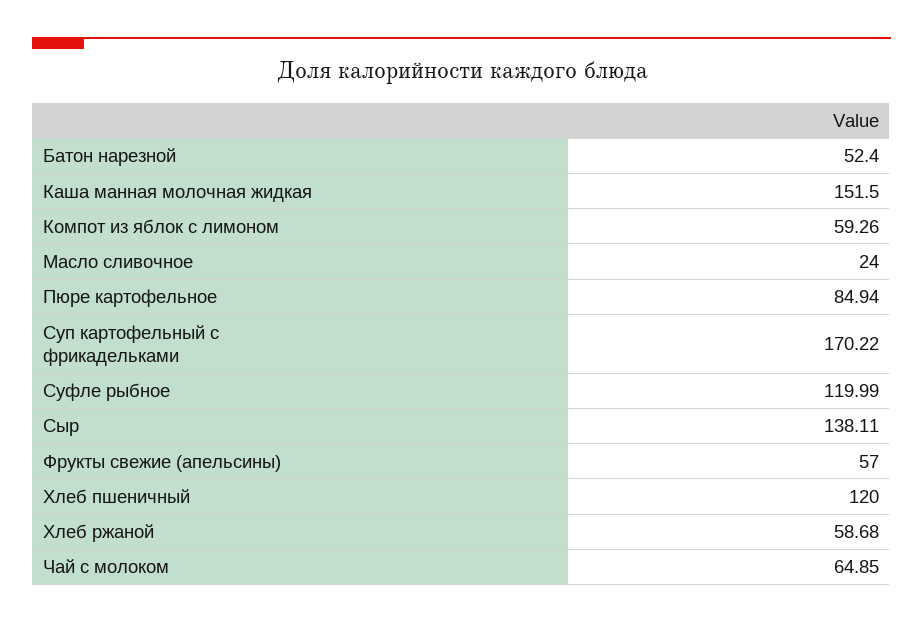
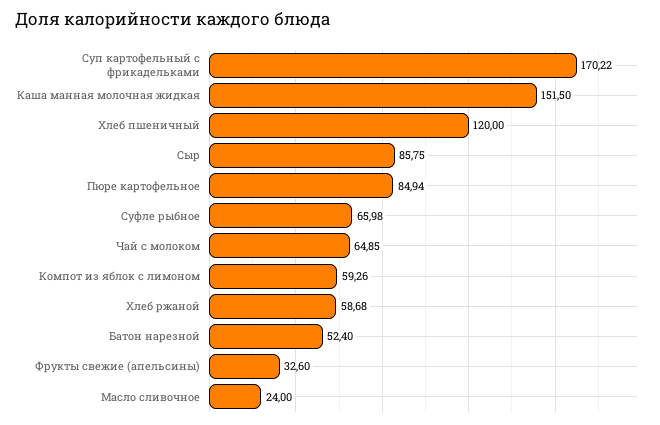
  {
    "Батон нарезной": 52.4,
    "Каша манная молочная жидкая": 151.5,
    "Компот из яблок с лимоном": 59.26,
    "Масло сливочное": 24,
    "Пюре картофельное": 84.94,
    "Суп картофельный с фрикадельками": 170.22,
-   "Суфле рыбное": 119.99,
+   "Суфле рыбное": 65.98,
-   "Сыр": 138.11,
+   "Сыр": 85.75,
-   "Фрукты свежие (апельсины)": 57,
+   "Фрукты свежие (апельсины)": 32.6,
    "Хлеб пшеничный": 120,
    "Хлеб ржаной": 58.68,
    "Чай с молоком": 64.85
  }

